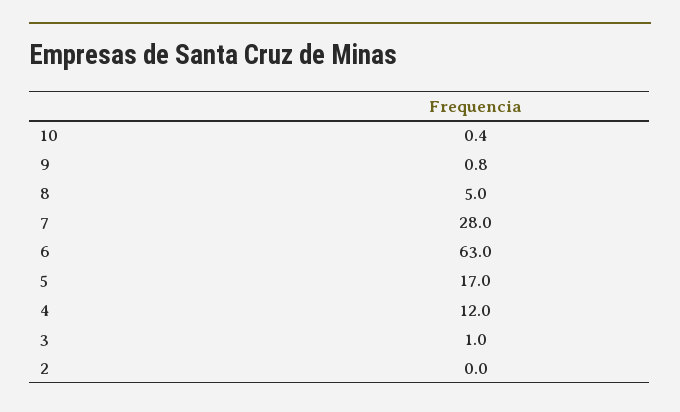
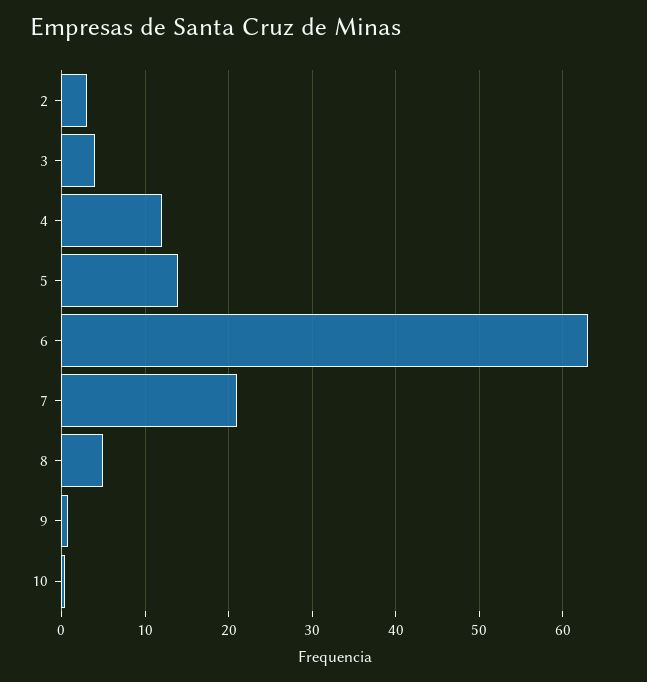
  {
    "10": 0.4,
    "9": 0.8,
    "8": 5,
-   "7": 28,
+   "7": 21,
    "6": 63,
-   "5": 17,
+   "5": 14,
    "4": 12,
-   "3": 1,
+   "3": 4,
-   "2": 0
+   "2": 3
  }

